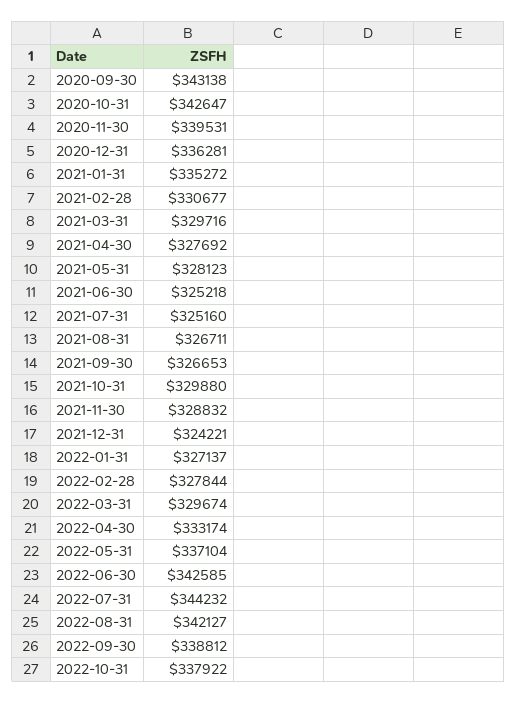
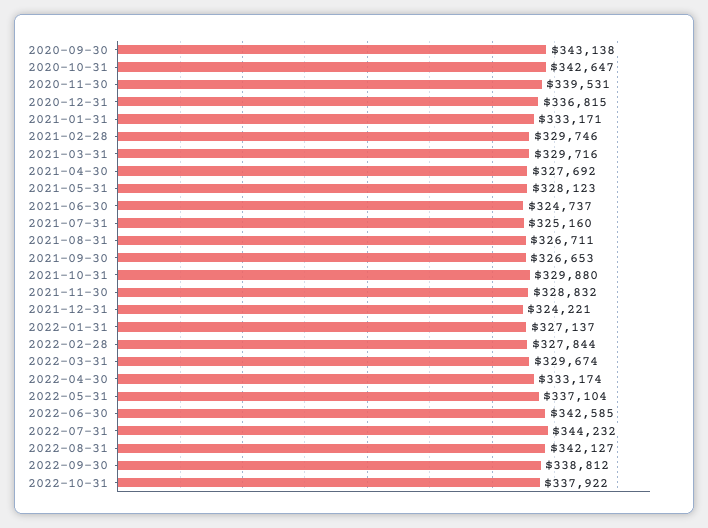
  {
    "2020-09-30": 343138,
    "2020-10-31": 342647,
    "2020-11-30": 339531,
-   "2020-12-31": 336281,
+   "2020-12-31": 336815,
-   "2021-01-31": 335272,
+   "2021-01-31": 333171,
-   "2021-02-28": 330677,
+   "2021-02-28": 329746,
    "2021-03-31": 329716,
    "2021-04-30": 327692,
    "2021-05-31": 328123,
-   "2021-06-30": 325218,
+   "2021-06-30": 324737,
    "2021-07-31": 325160,
    "2021-08-31": 326711,
    "2021-09-30": 326653,
    "2021-10-31": 329880,
    "2021-11-30": 328832,
    "2021-12-31": 324221,
    "2022-01-31": 327137,
    "2022-02-28": 327844,
    "2022-03-31": 329674,
    "2022-04-30": 333174,
    "2022-05-31": 337104,
    "2022-06-30": 342585,
    "2022-07-31": 344232,
    "2022-08-31": 342127,
    "2022-09-30": 338812,
    "2022-10-31": 337922
  }

